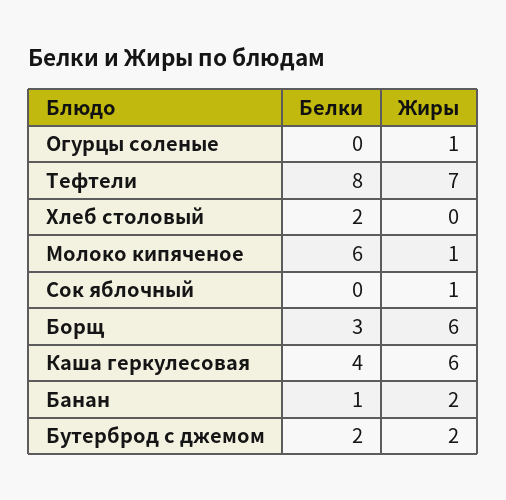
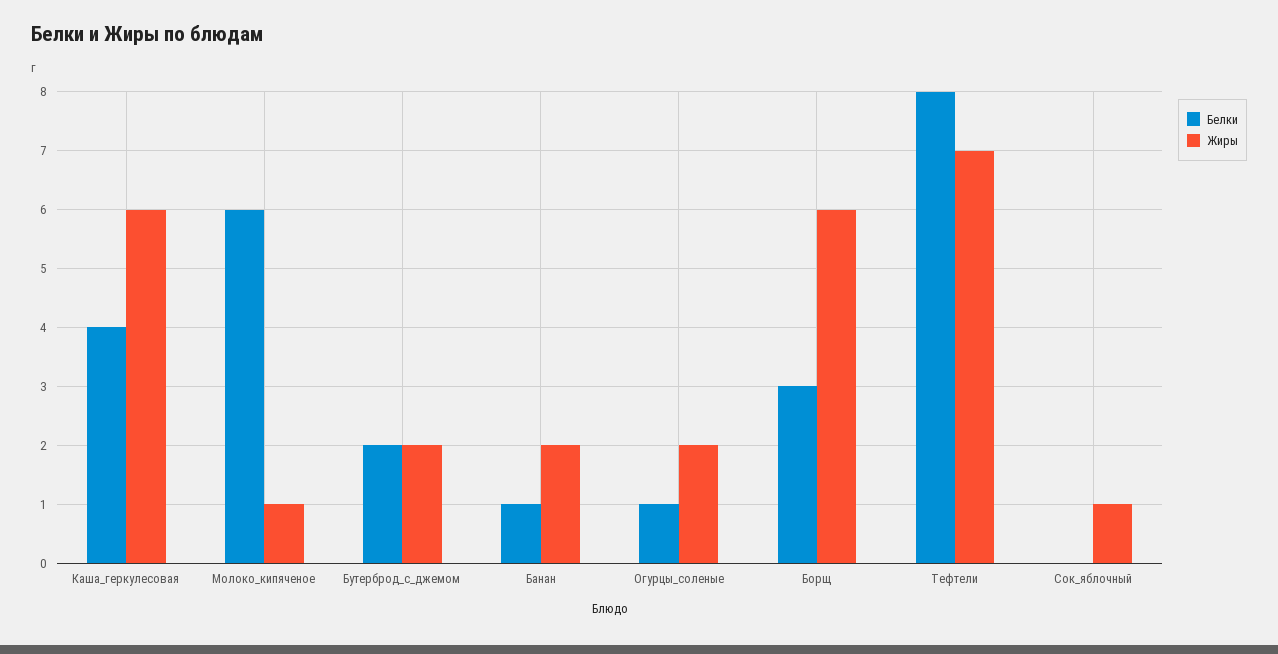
  {
    "Белки": {
-     "Огурцы соленые": 0,
+     "Огурцы соленые": 1,
      "Тефтели": 8,
-     "Хлеб столовый": 2,
      "Молоко кипяченое": 6,
      "Сок яблочный": 0,
      "Борщ": 3,
      "Каша геркулесовая": 4,
      "Банан": 1,
      "Бутерброд с джемом": 2
    },
    "Жиры": {
-     "Огурцы соленые": 1,
+     "Огурцы соленые": 2,
      "Тефтели": 7,
-     "Хлеб столовый": 0,
      "Молоко кипяченое": 1,
      "Сок яблочный": 1,
      "Борщ": 6,
      "Каша геркулесовая": 6,
      "Банан": 2,
      "Бутерброд с джемом": 2
    }
  }

